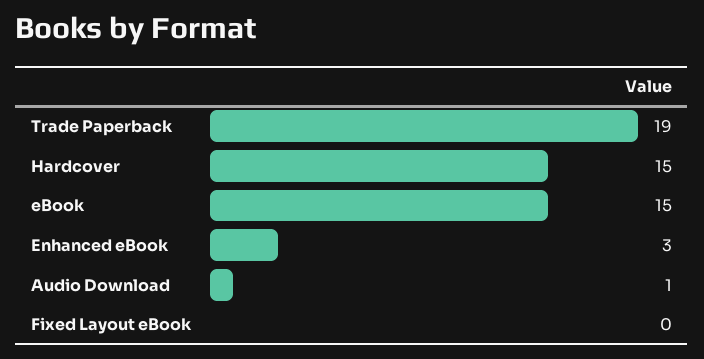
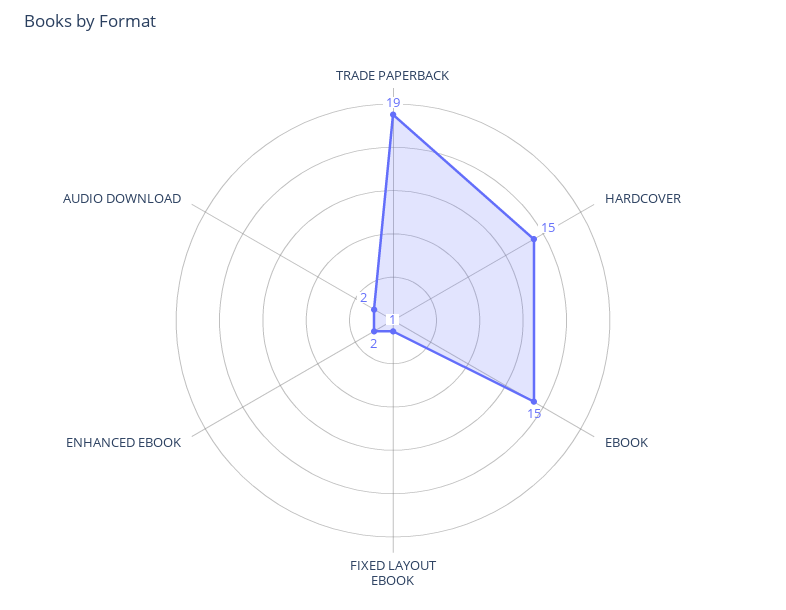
  {
    "Trade Paperback": 19,
    "Hardcover": 15,
    "eBook": 15,
-   "Enhanced eBook": 3,
+   "Enhanced eBook": 2,
-   "Audio Download": 1,
+   "Audio Download": 2,
-   "Fixed Layout eBook": 0
+   "Fixed Layout eBook": 1
  }

